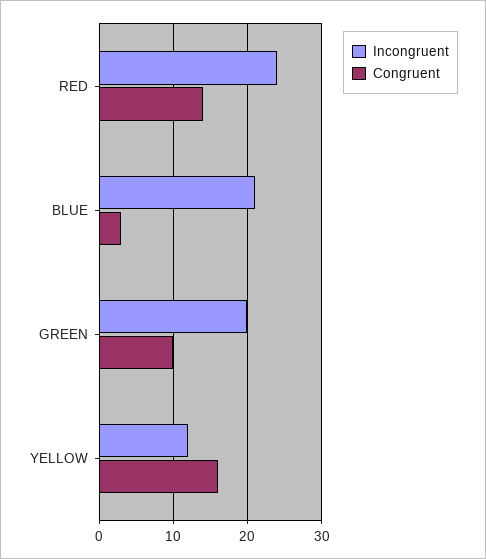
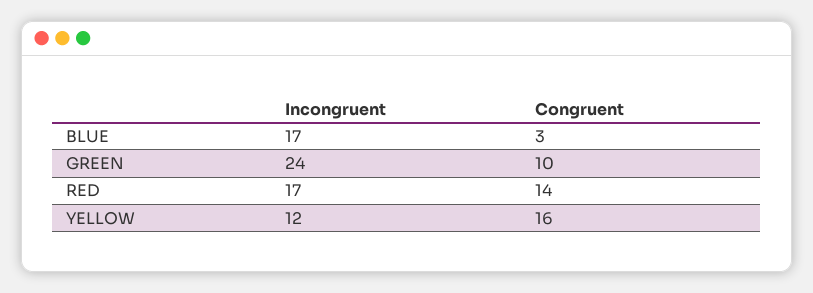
  {
    "Incongruent": {
-     "RED": 24,
+     "RED": 17,
-     "BLUE": 21,
+     "BLUE": 17,
-     "GREEN": 20,
+     "GREEN": 24,
      "YELLOW": 12
    },
    "Congruent": {
      "RED": 14,
      "BLUE": 3,
      "GREEN": 10,
      "YELLOW": 16
    }
  }

